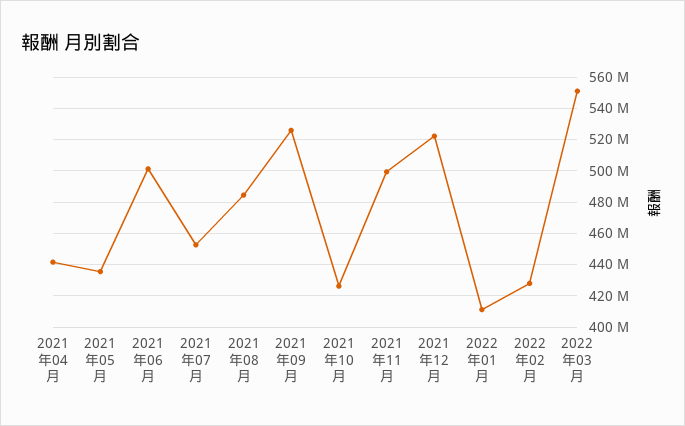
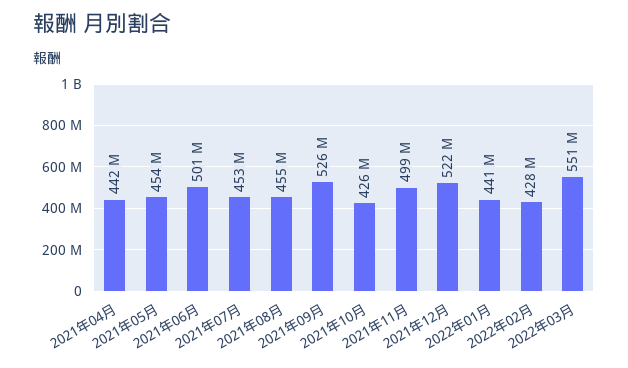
  {
    "2021年04月": 442000000,
-   "2021年05月": 435000000,
+   "2021年05月": 454000000,
    "2021年06月": 501000000,
    "2021年07月": 453000000,
-   "2021年08月": 485000000,
+   "2021年08月": 455000000,
    "2021年09月": 526000000,
    "2021年10月": 426000000,
    "2021年11月": 499000000,
    "2021年12月": 522000000,
-   "2022年01月": 410000000,
+   "2022年01月": 441000000,
    "2022年02月": 428000000,
    "2022年03月": 551000000
  }

